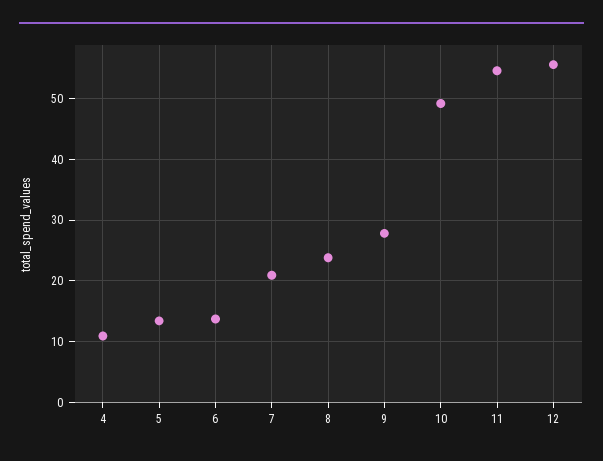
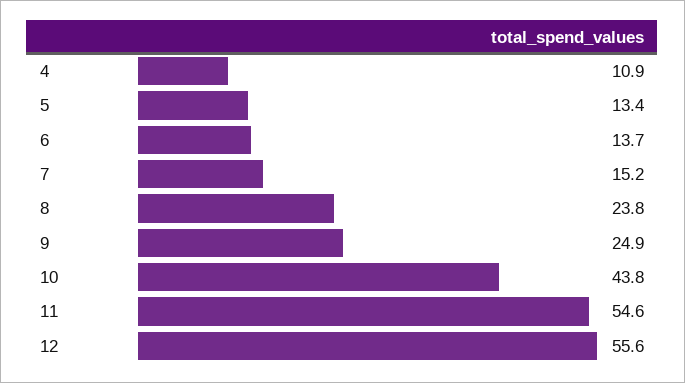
  {
    "4": 10.9,
    "5": 13.4,
    "6": 13.7,
-   "7": 21,
+   "7": 15.2,
    "8": 23.8,
-   "9": 28,
+   "9": 24.9,
-   "10": 49,
+   "10": 43.8,
    "11": 54.6,
    "12": 55.6
  }

